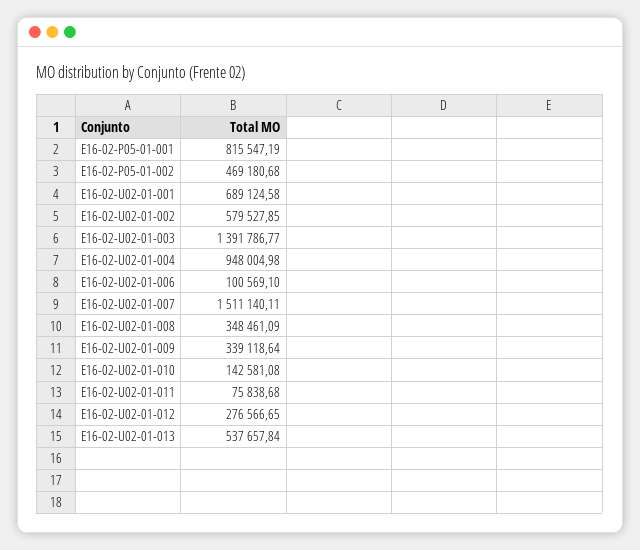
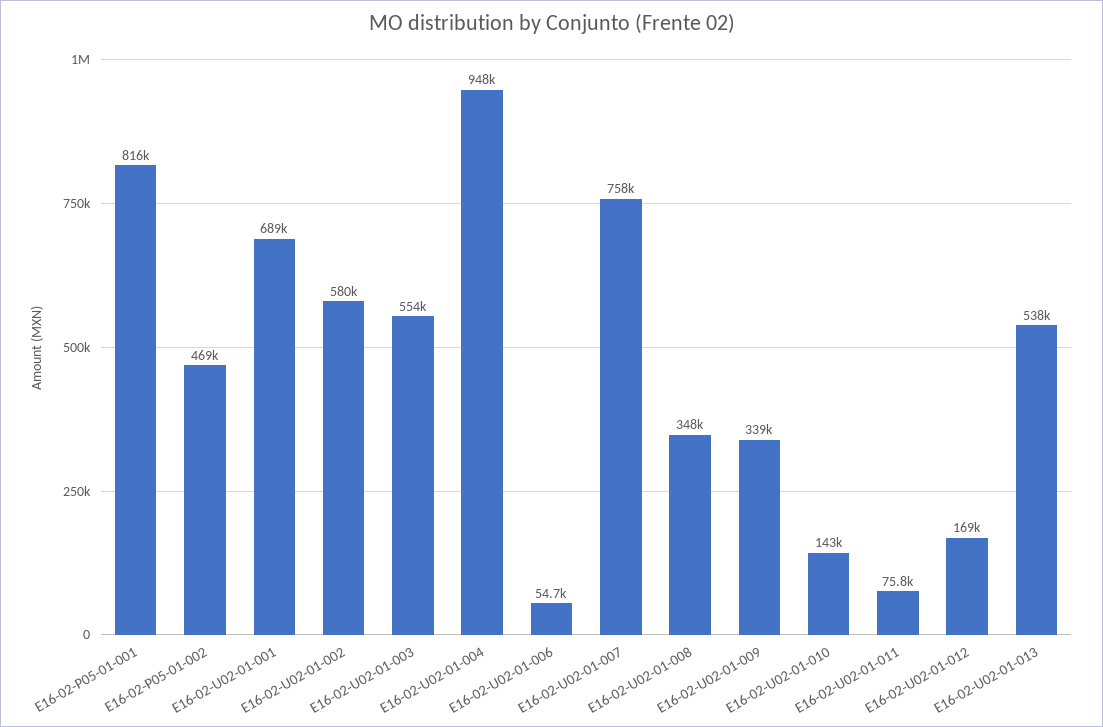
  {
    "E16-02-P05-01-001": 815547.19,
    "E16-02-P05-01-002": 469180.68,
    "E16-02-U02-01-001": 689124.58,
    "E16-02-U02-01-002": 579527.85,
-   "E16-02-U02-01-003": 1391786.77,
+   "E16-02-U02-01-003": 554000,
    "E16-02-U02-01-004": 948004.98,
-   "E16-02-U02-01-006": 100569.1,
+   "E16-02-U02-01-006": 54700,
-   "E16-02-U02-01-007": 1511140.11,
+   "E16-02-U02-01-007": 758000,
    "E16-02-U02-01-008": 348461.09,
    "E16-02-U02-01-009": 339118.64,
    "E16-02-U02-01-010": 142581.08,
    "E16-02-U02-01-011": 75838.68,
-   "E16-02-U02-01-012": 276566.65,
+   "E16-02-U02-01-012": 169000,
    "E16-02-U02-01-013": 537657.84
  }

